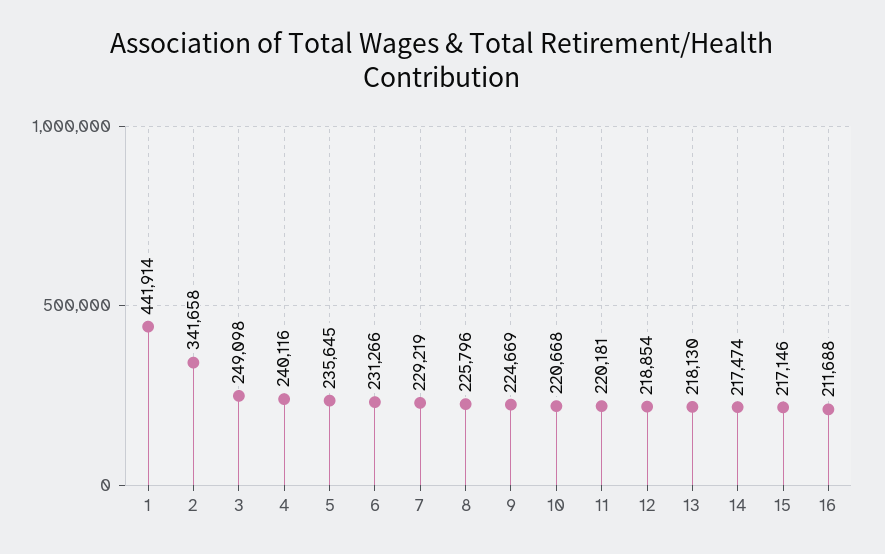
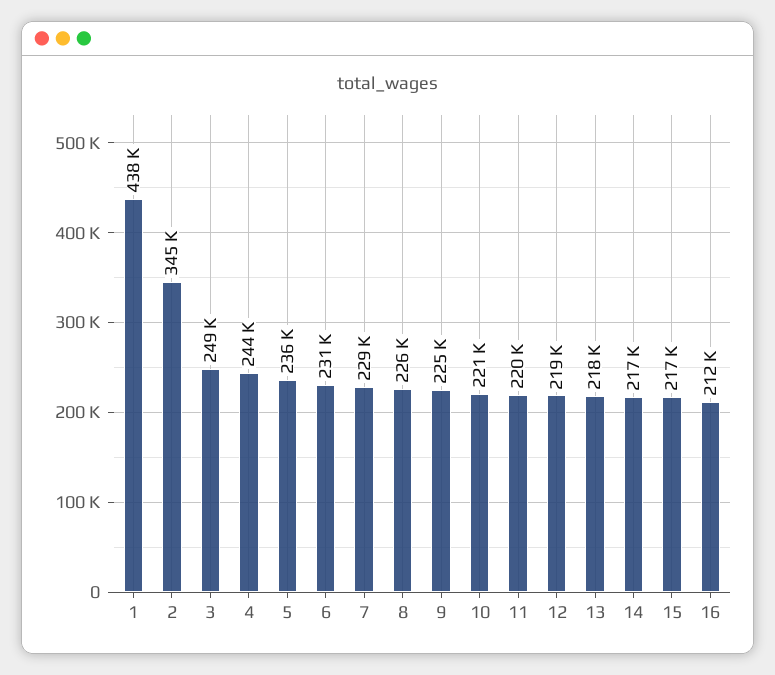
  {
-   "1": 441914,
+   "1": 438000,
-   "2": 341658,
+   "2": 345000,
    "3": 249098,
-   "4": 240116,
+   "4": 244000,
    "5": 235645,
    "6": 231266,
    "7": 229219,
    "8": 225796,
    "9": 224669,
    "10": 220668,
    "11": 220181,
    "12": 218854,
    "13": 218130,
    "14": 217474,
    "15": 217146,
    "16": 211688
  }

